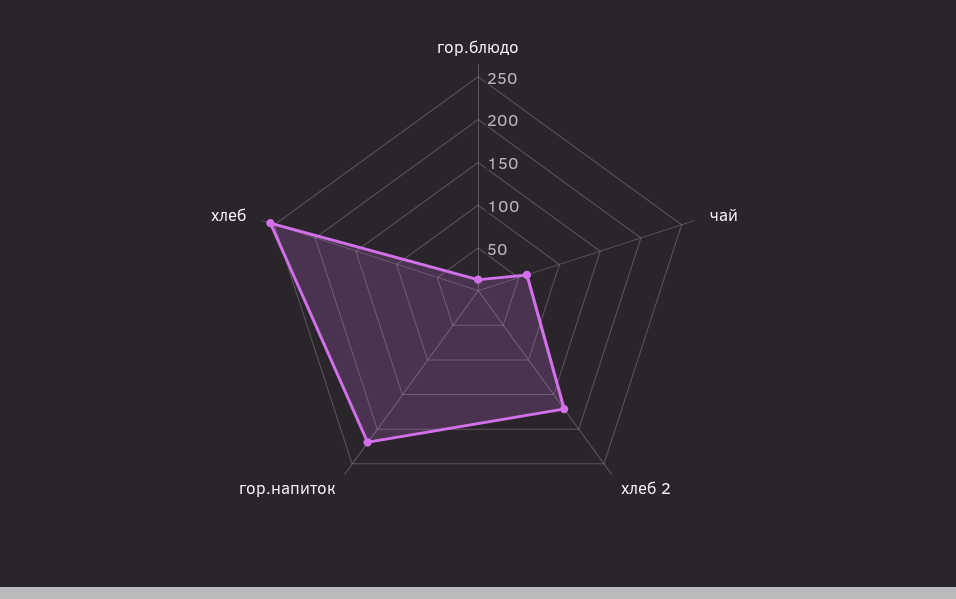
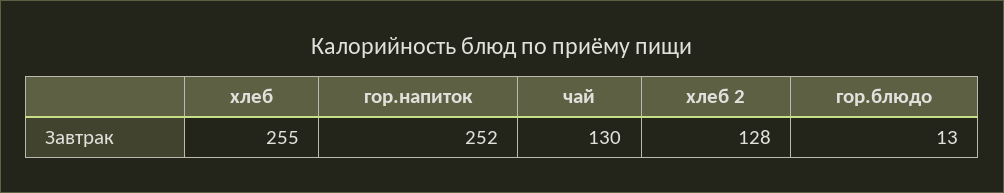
  {
    "гор.блюдо": 13,
-   "чай": 60,
+   "чай": 130,
-   "хлеб 2": 170,
+   "хлеб 2": 128,
-   "гор.напиток": 220,
+   "гор.напиток": 252,
    "хлеб": 255
  }

